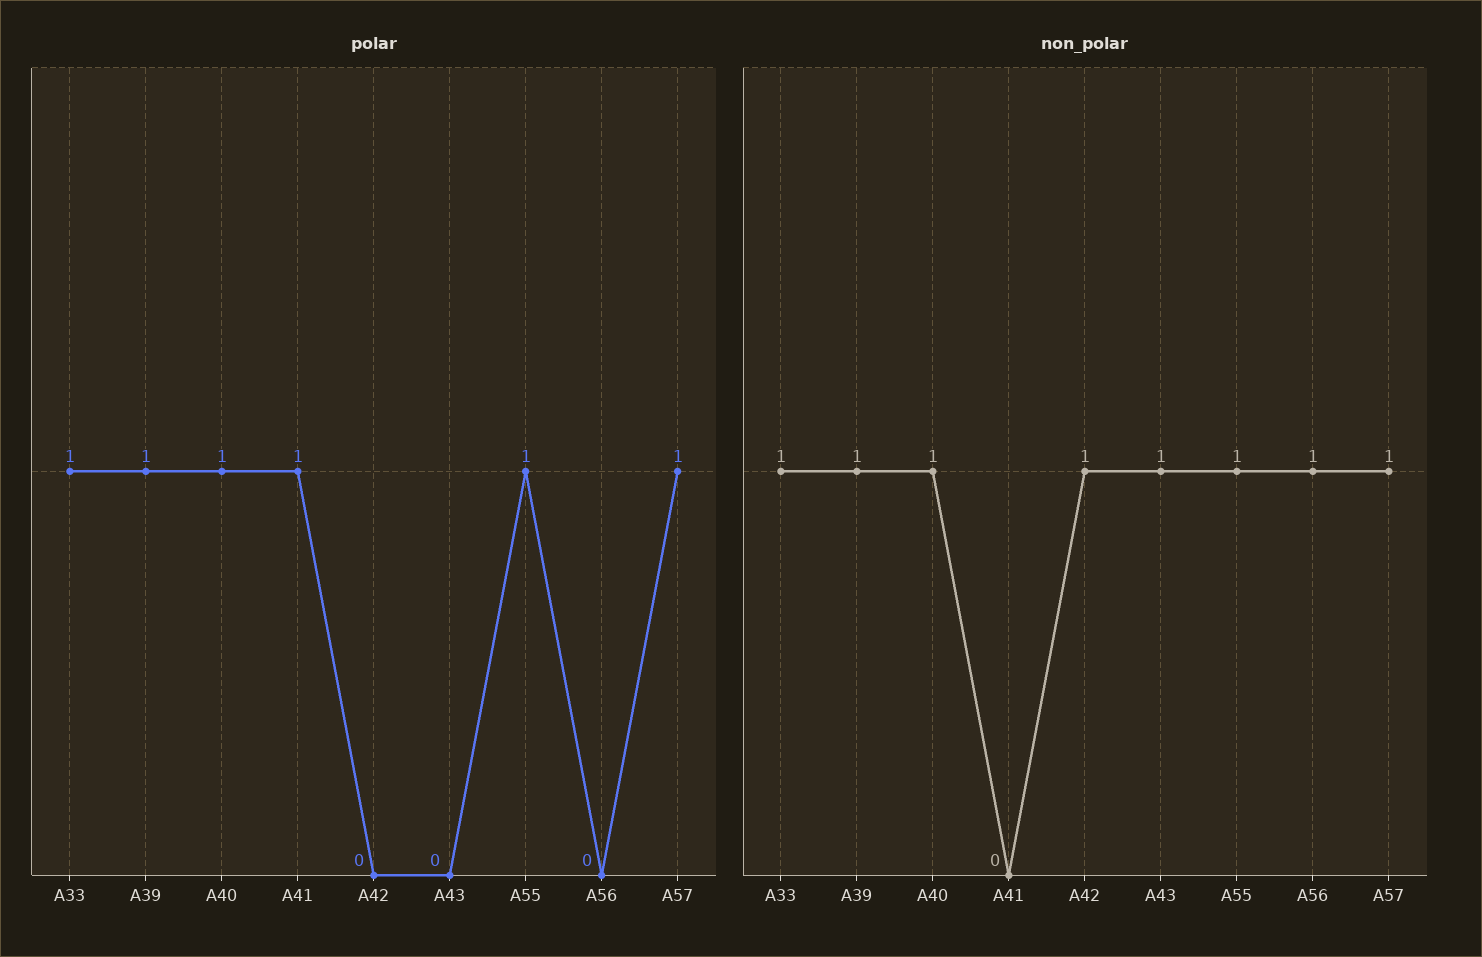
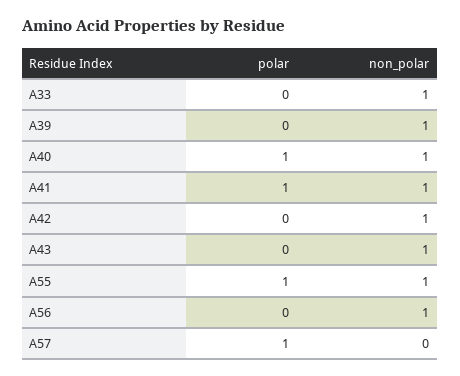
  {
    "polar": {
-     "A33": 1,
+     "A33": 0,
-     "A39": 1,
+     "A39": 0,
      "A40": 1,
      "A41": 1,
      "A42": 0,
      "A43": 0,
      "A55": 1,
      "A56": 0,
      "A57": 1
    },
    "non_polar": {
      "A33": 1,
      "A39": 1,
      "A40": 1,
-     "A41": 0,
+     "A41": 1,
      "A42": 1,
      "A43": 1,
      "A55": 1,
      "A56": 1,
-     "A57": 1
+     "A57": 0
    }
  }

